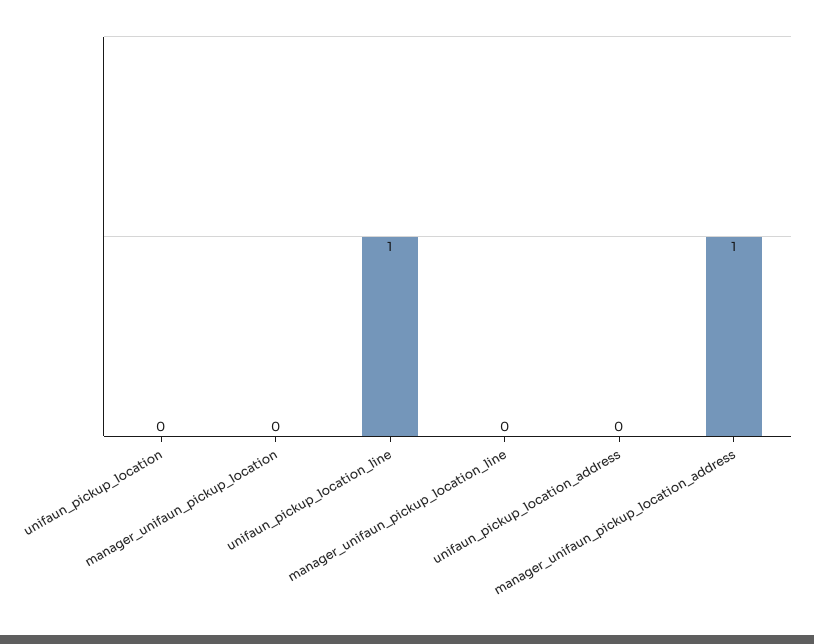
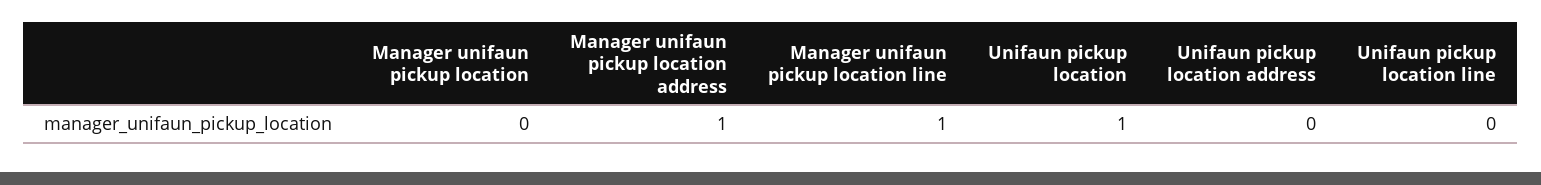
  {
-   "unifaun_pickup_location": 0,
+   "unifaun_pickup_location": 1,
    "manager_unifaun_pickup_location": 0,
-   "unifaun_pickup_location_line": 1,
+   "unifaun_pickup_location_line": 0,
-   "manager_unifaun_pickup_location_line": 0,
+   "manager_unifaun_pickup_location_line": 1,
    "unifaun_pickup_location_address": 0,
    "manager_unifaun_pickup_location_address": 1
  }

